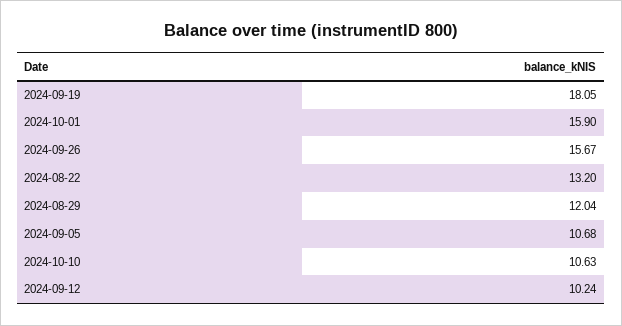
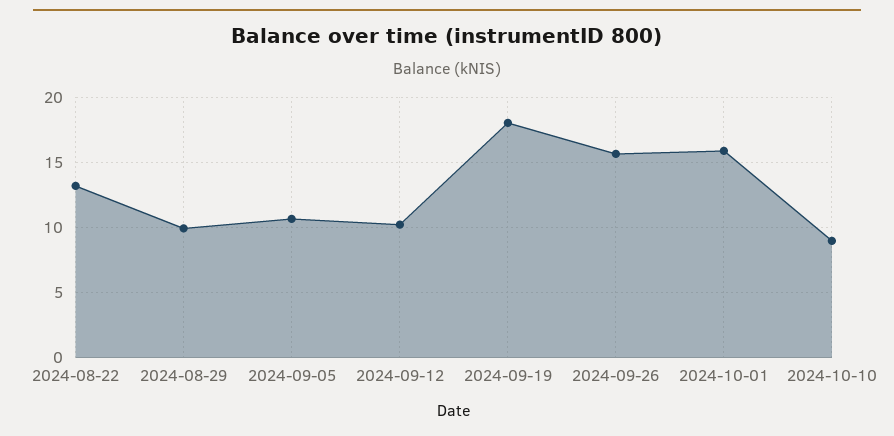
  {
    "2024-09-19": 18.05,
    "2024-10-01": 15.9,
    "2024-09-26": 15.67,
    "2024-08-22": 13.2,
-   "2024-08-29": 12.04,
+   "2024-08-29": 10,
    "2024-09-05": 10.68,
-   "2024-10-10": 10.63,
+   "2024-10-10": 9,
    "2024-09-12": 10.24
  }

